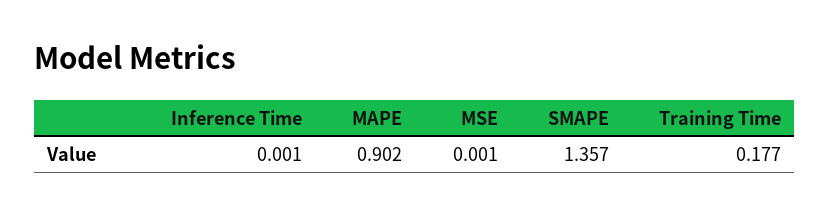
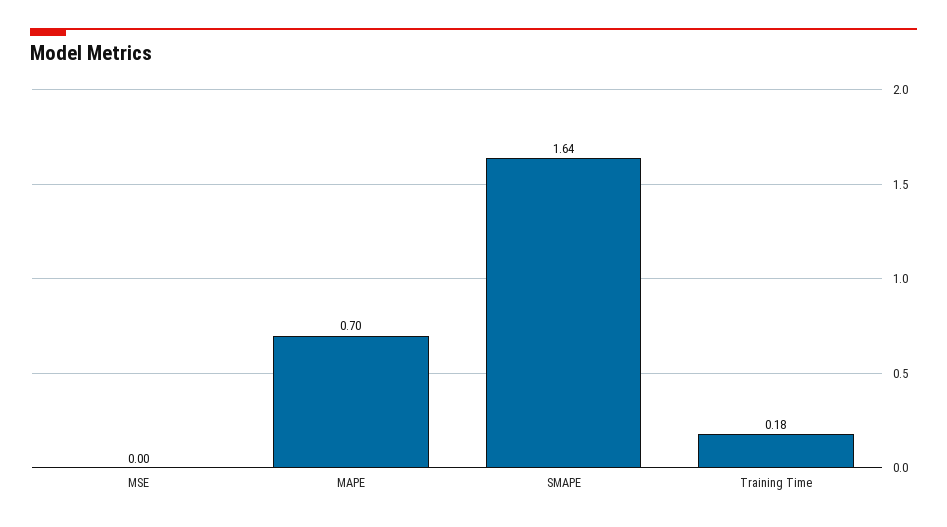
  {
-   "Inference Time": 0.001,
-   "MAPE": 0.902,
+   "MAPE": 0.7,
    "MSE": 0.001,
-   "SMAPE": 1.357,
+   "SMAPE": 1.64,
    "Training Time": 0.177
  }

